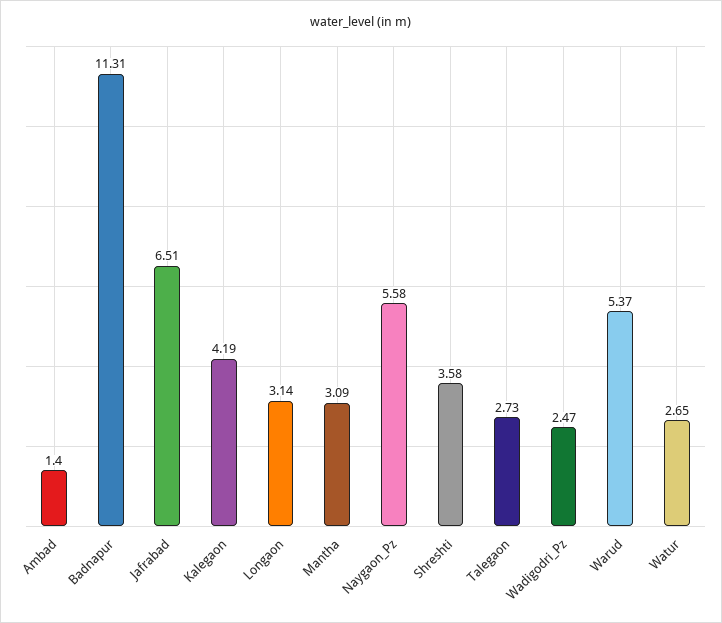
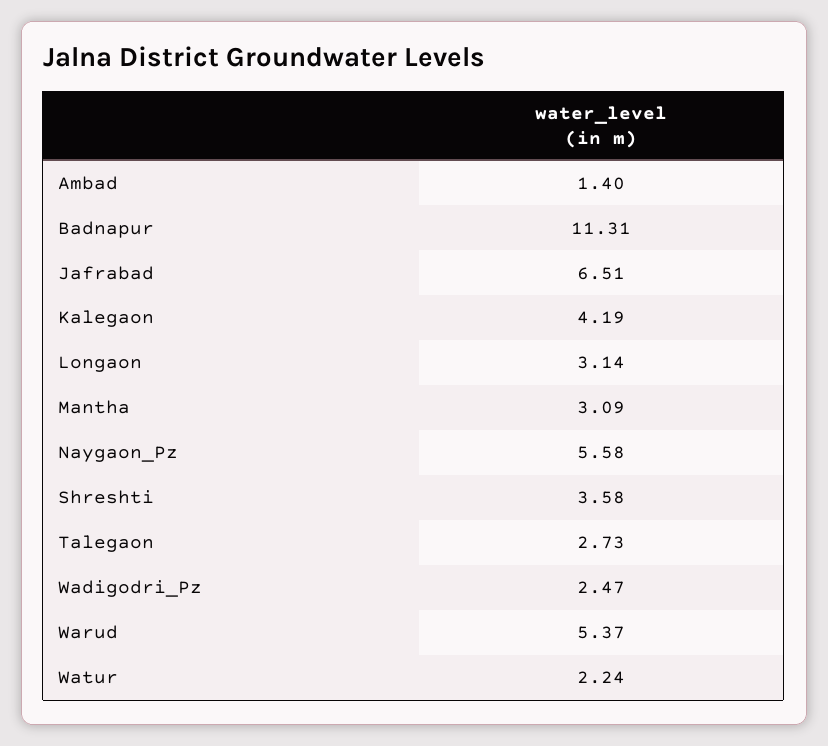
  {
    "Ambad": 1.4,
    "Badnapur": 11.31,
    "Jafrabad": 6.51,
    "Kalegaon": 4.19,
    "Longaon": 3.14,
    "Mantha": 3.09,
    "Naygaon_Pz": 5.58,
    "Shreshti": 3.58,
    "Talegaon": 2.73,
    "Wadigodri_Pz": 2.47,
    "Warud": 5.37,
-   "Watur": 2.65
+   "Watur": 2.24
  }

